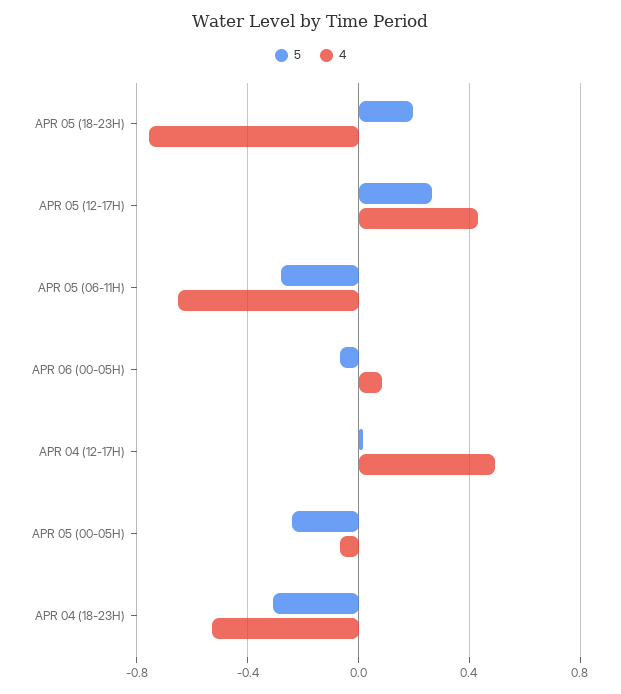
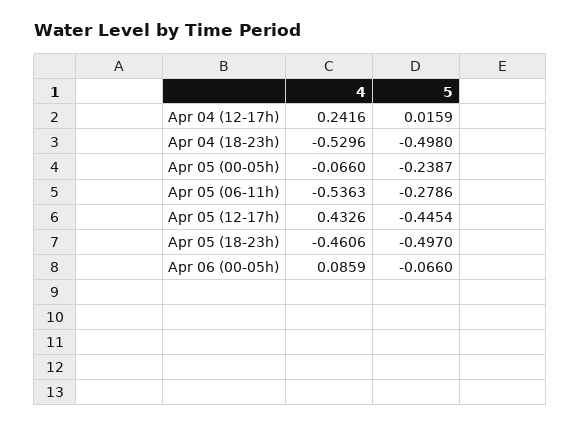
  {
    "5": {
-     "APR 05 (18-23H)": 0.2,
+     "APR 05 (18-23H)": -0.497,
-     "APR 05 (12-17H)": 0.25,
+     "APR 05 (12-17H)": -0.4454,
      "APR 05 (06-11H)": -0.2786,
      "APR 06 (00-05H)": -0.066,
      "APR 04 (12-17H)": 0.0159,
      "APR 05 (00-05H)": -0.2387,
-     "APR 04 (18-23H)": -0.3
+     "APR 04 (18-23H)": -0.498
    },
    "4": {
-     "APR 05 (18-23H)": -0.75,
+     "APR 05 (18-23H)": -0.4606,
      "APR 05 (12-17H)": 0.4326,
-     "APR 05 (06-11H)": -0.65,
+     "APR 05 (06-11H)": -0.5363,
      "APR 06 (00-05H)": 0.0859,
-     "APR 04 (12-17H)": 0.5,
+     "APR 04 (12-17H)": 0.2416,
      "APR 05 (00-05H)": -0.066,
      "APR 04 (18-23H)": -0.5296
    }
  }

